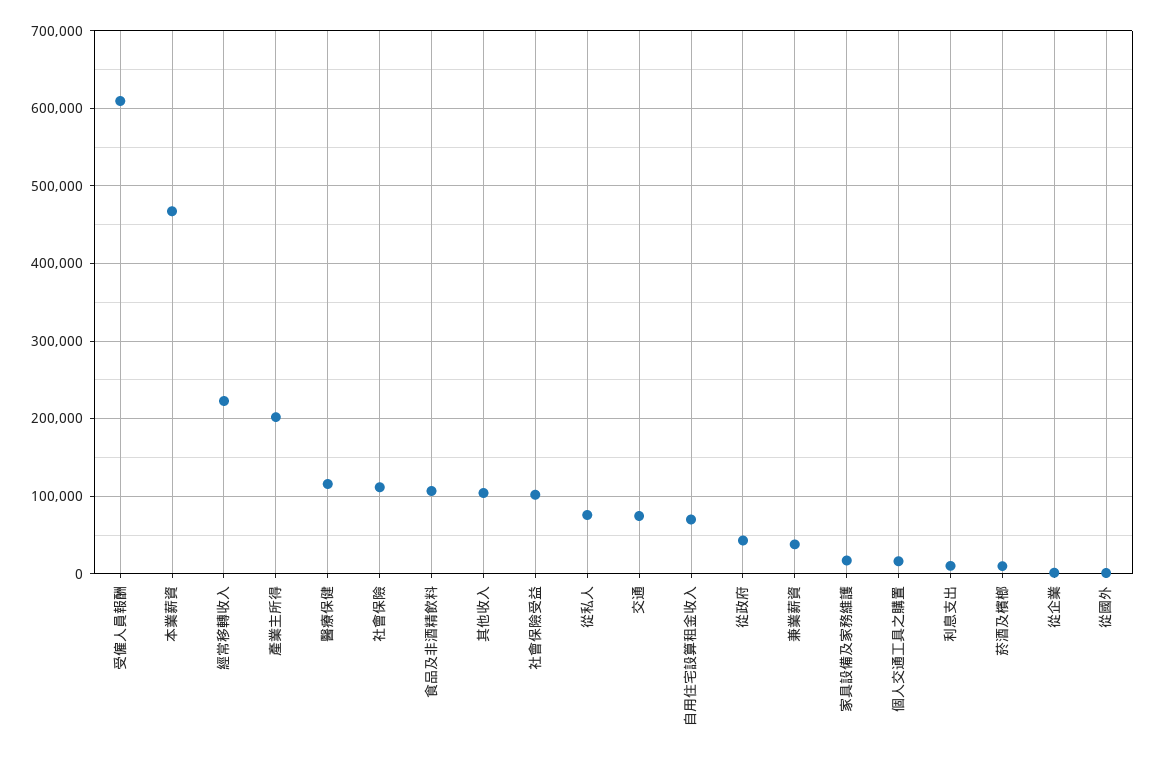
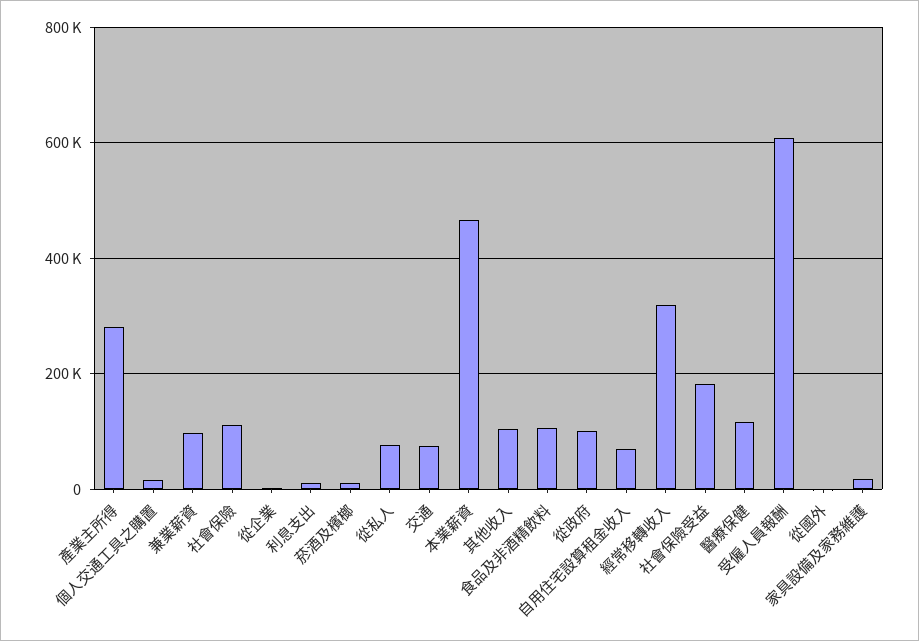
  {
    "受僱人員報酬": 610000,
    "本業薪資": 470000,
-   "經常移轉收入": 220000,
+   "經常移轉收入": 320000,
-   "產業主所得": 200000,
+   "產業主所得": 280000,
    "醫療保健": 120000,
    "社會保險": 110000,
    "食品及非酒精飲料": 110000,
    "其他收入": 100000,
-   "社會保險受益": 100000,
+   "社會保險受益": 180000,
    "從私人": 80000,
    "交通": 70000,
    "自用住宅設算租金收入": 70000,
-   "從政府": 40000,
+   "從政府": 100000,
-   "兼業薪資": 40000,
+   "兼業薪資": 100000,
    "家具設備及家務維護": 20000,
    "個人交通工具之購置": 20000,
    "利息支出": 10000,
    "菸酒及檳榔": 10000,
    "從企業": 0,
    "從國外": 0
  }

